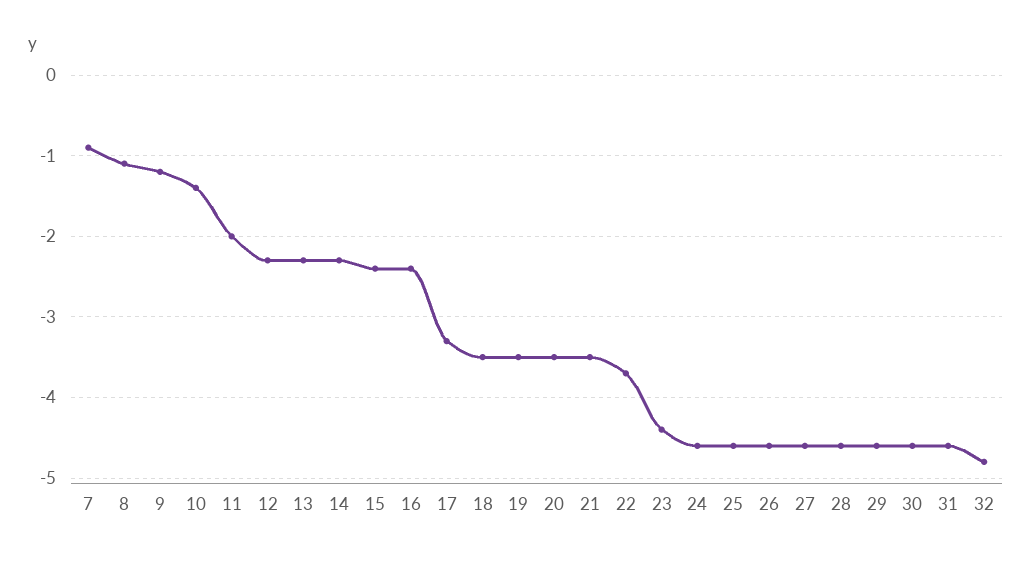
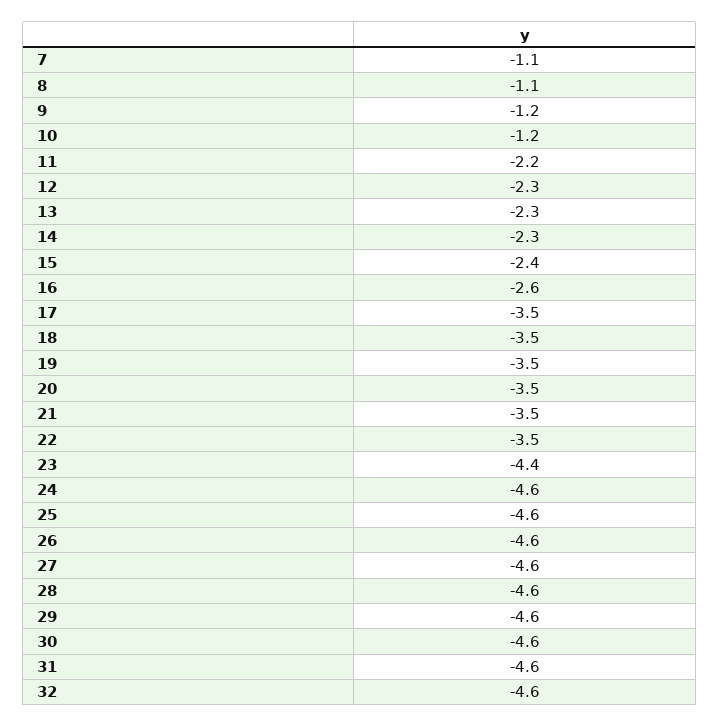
  {
-   "7": -0.9,
+   "7": -1.1,
    "8": -1.1,
    "9": -1.2,
-   "10": -1.4,
+   "10": -1.2,
-   "11": -2,
+   "11": -2.2,
    "12": -2.3,
    "13": -2.3,
    "14": -2.3,
    "15": -2.4,
-   "16": -2.4,
+   "16": -2.6,
-   "17": -3.3,
+   "17": -3.5,
    "18": -3.5,
    "19": -3.5,
    "20": -3.5,
    "21": -3.5,
-   "22": -3.7,
+   "22": -3.5,
    "23": -4.4,
    "24": -4.6,
    "25": -4.6,
    "26": -4.6,
    "27": -4.6,
    "28": -4.6,
    "29": -4.6,
    "30": -4.6,
    "31": -4.6,
-   "32": -4.8
+   "32": -4.6
  }

